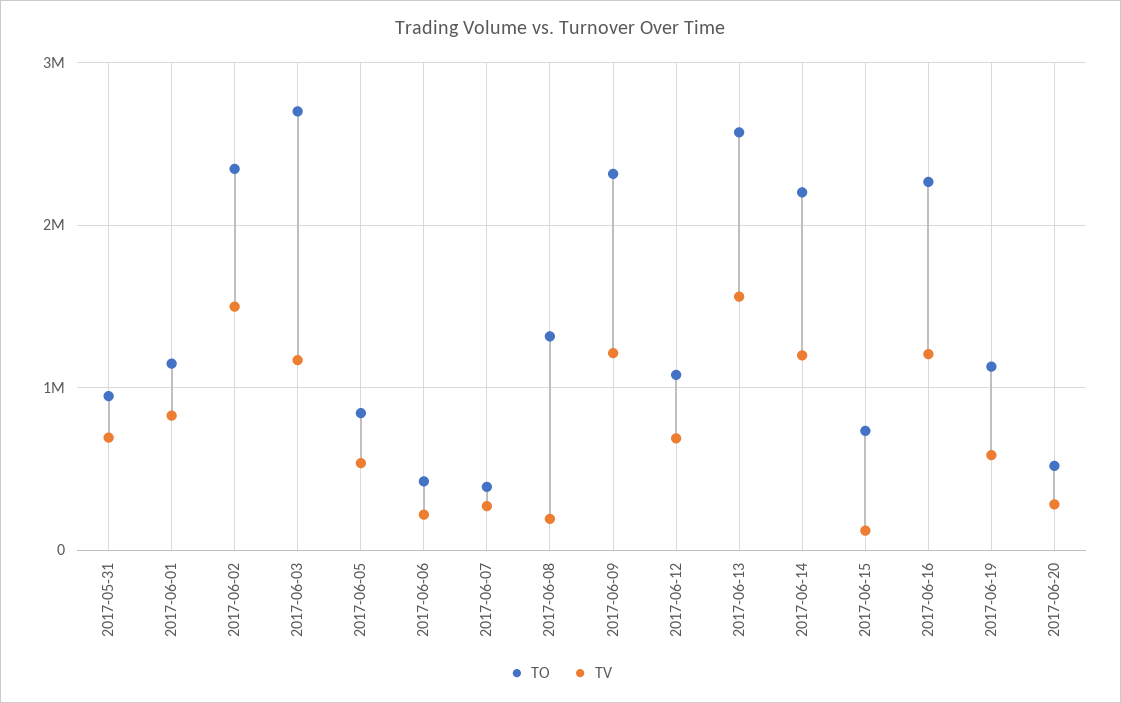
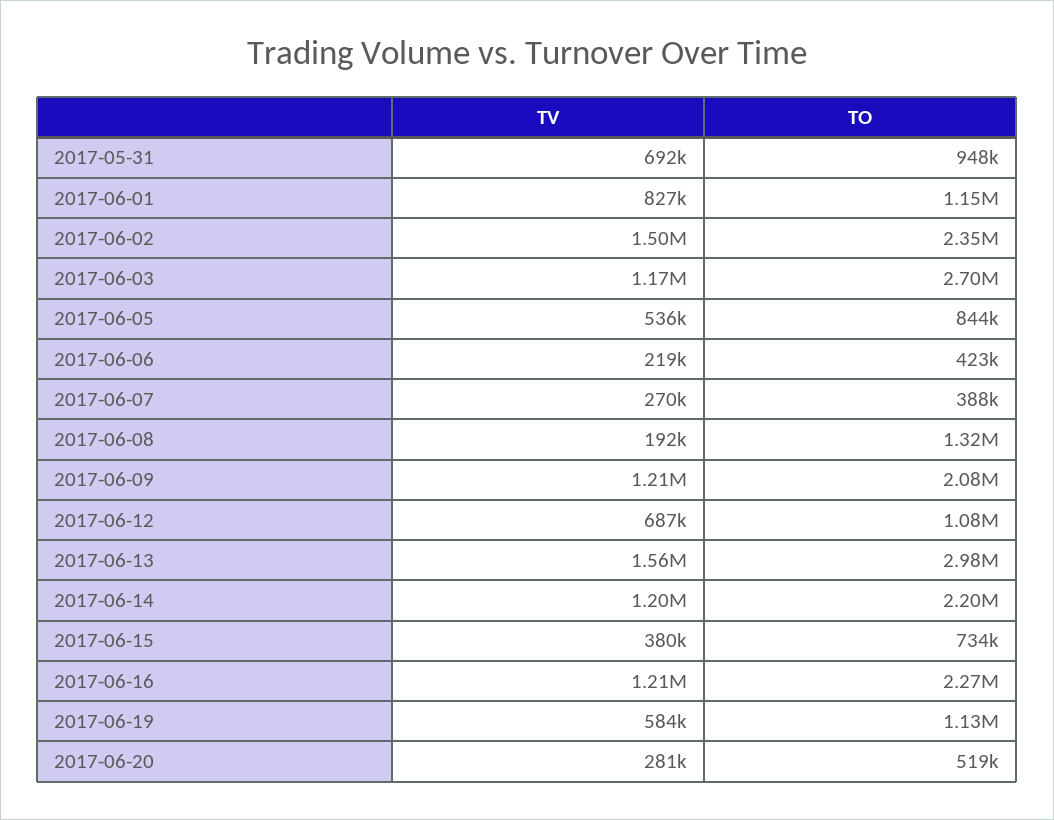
  {
    "TO": {
      "2017-05-31": 948000,
      "2017-06-01": 1150000,
      "2017-06-02": 2350000,
      "2017-06-03": 2700000,
      "2017-06-05": 844000,
      "2017-06-06": 423000,
      "2017-06-07": 388000,
      "2017-06-08": 1320000,
-     "2017-06-09": 2300000,
+     "2017-06-09": 2080000,
      "2017-06-12": 1080000,
-     "2017-06-13": 2600000,
+     "2017-06-13": 2980000,
      "2017-06-14": 2200000,
      "2017-06-15": 734000,
      "2017-06-16": 2270000,
      "2017-06-19": 1130000,
      "2017-06-20": 519000
    },
    "TV": {
      "2017-05-31": 692000,
      "2017-06-01": 827000,
      "2017-06-02": 1500000,
      "2017-06-03": 1170000,
      "2017-06-05": 536000,
      "2017-06-06": 219000,
      "2017-06-07": 270000,
      "2017-06-08": 192000,
      "2017-06-09": 1210000,
      "2017-06-12": 687000,
      "2017-06-13": 1560000,
      "2017-06-14": 1200000,
-     "2017-06-15": 100000,
+     "2017-06-15": 380000,
      "2017-06-16": 1210000,
      "2017-06-19": 584000,
      "2017-06-20": 281000
    }
  }

